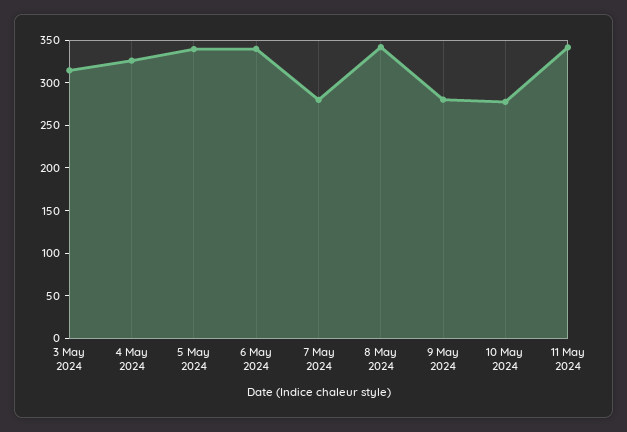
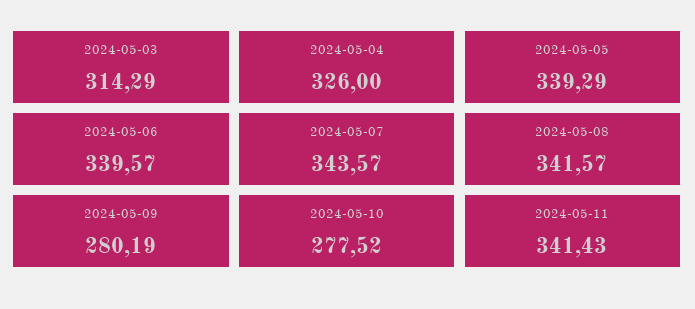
  {
    "3 May 2024": 314.29,
    "4 May 2024": 326,
    "5 May 2024": 339.29,
    "6 May 2024": 339.57,
-   "7 May 2024": 280,
+   "7 May 2024": 343.57,
    "8 May 2024": 341.57,
    "9 May 2024": 280.19,
    "10 May 2024": 277.52,
    "11 May 2024": 341.43
  }

